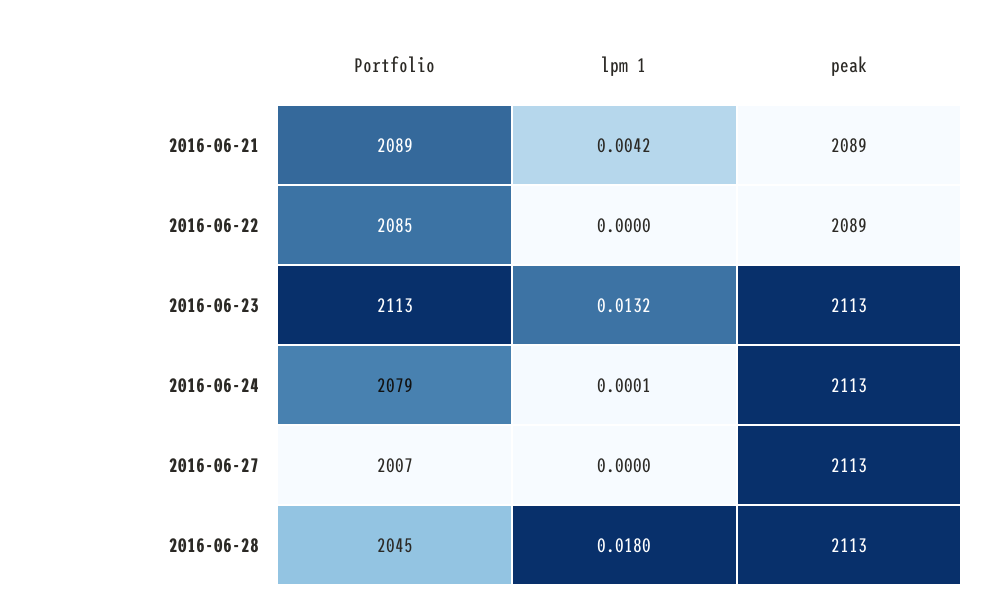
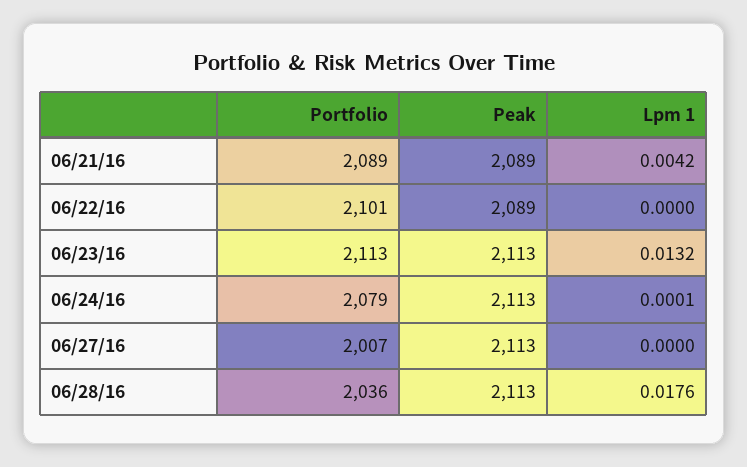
  {
    "Portfolio": {
      "2016-06-21": 2089,
-     "2016-06-22": 2085,
+     "2016-06-22": 2101,
      "2016-06-23": 2113,
      "2016-06-24": 2079,
      "2016-06-27": 2007,
-     "2016-06-28": 2045
+     "2016-06-28": 2036
    },
    "lpm 1": {
      "2016-06-21": 0.0042,
      "2016-06-22": 0,
      "2016-06-23": 0.0132,
      "2016-06-24": 0.0001,
      "2016-06-27": 0,
-     "2016-06-28": 0.018
+     "2016-06-28": 0.0176
    },
    "peak": {
      "2016-06-21": 2089,
      "2016-06-22": 2089,
      "2016-06-23": 2113,
      "2016-06-24": 2113,
      "2016-06-27": 2113,
      "2016-06-28": 2113
    }
  }

